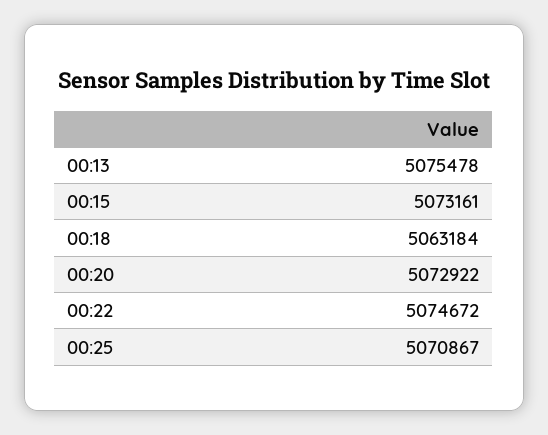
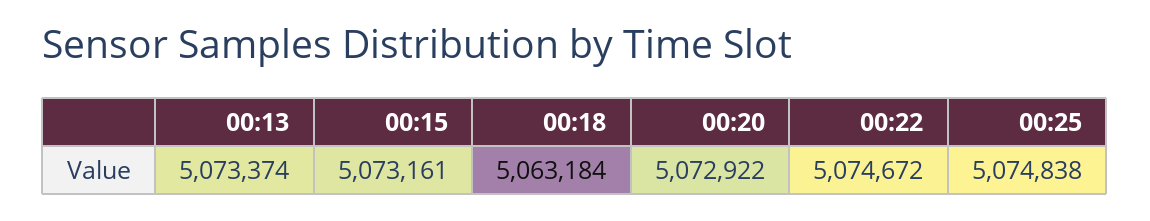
  {
-   "00:13": 5075478,
+   "00:13": 5073374,
    "00:15": 5073161,
    "00:18": 5063184,
    "00:20": 5072922,
    "00:22": 5074672,
-   "00:25": 5070867
+   "00:25": 5074838
  }

